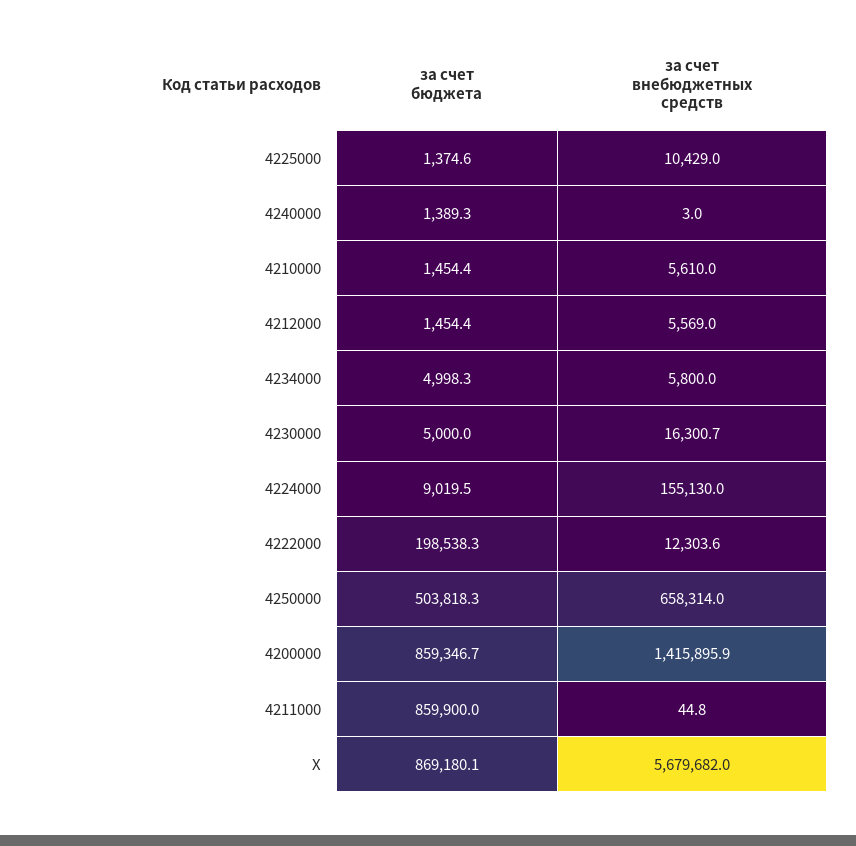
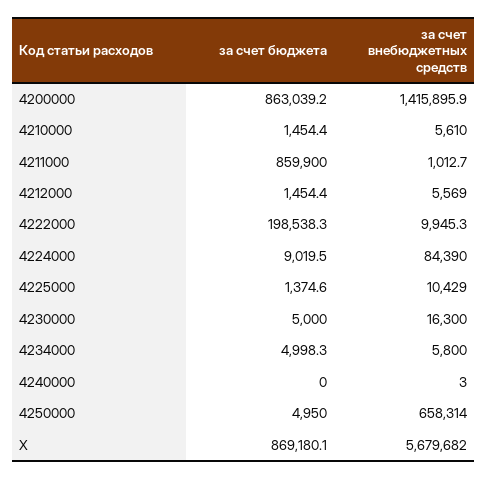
  {
    "за счет бюджета": {
      "4225000": 1374.6,
-     "4240000": 1389.3,
+     "4240000": 0,
      "4210000": 1454.4,
      "4212000": 1454.4,
      "4234000": 4998.3,
      "4230000": 5000,
      "4224000": 9019.5,
      "4222000": 198538.3,
-     "4250000": 503818.3,
+     "4250000": 4950,
-     "4200000": 859346.7,
+     "4200000": 863039.2,
      "4211000": 859900,
      "X": 869180.1
    },
    "за счет внебюджетных средств": {
      "4225000": 10429,
      "4240000": 3,
      "4210000": 5610,
      "4212000": 5569,
      "4234000": 5800,
-     "4230000": 16300.7,
+     "4230000": 16300,
-     "4224000": 155130,
+     "4224000": 84390,
-     "4222000": 12303.6,
+     "4222000": 9945.3,
      "4250000": 658314,
      "4200000": 1415895.9,
-     "4211000": 44.8,
+     "4211000": 1012.7,
      "X": 5679682
    }
  }

